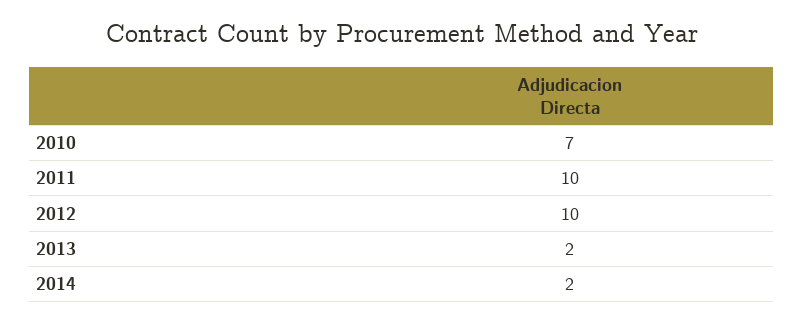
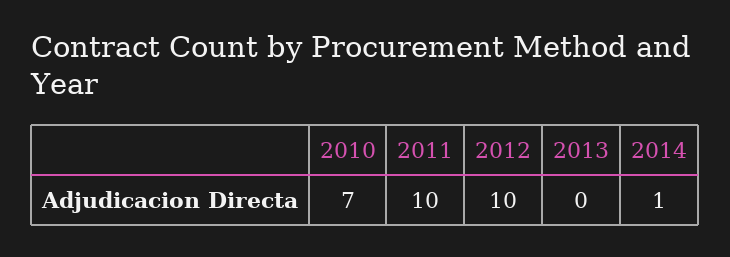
  {
    "2010": 7,
    "2011": 10,
    "2012": 10,
-   "2013": 2,
+   "2013": 0,
-   "2014": 2
+   "2014": 1
  }

